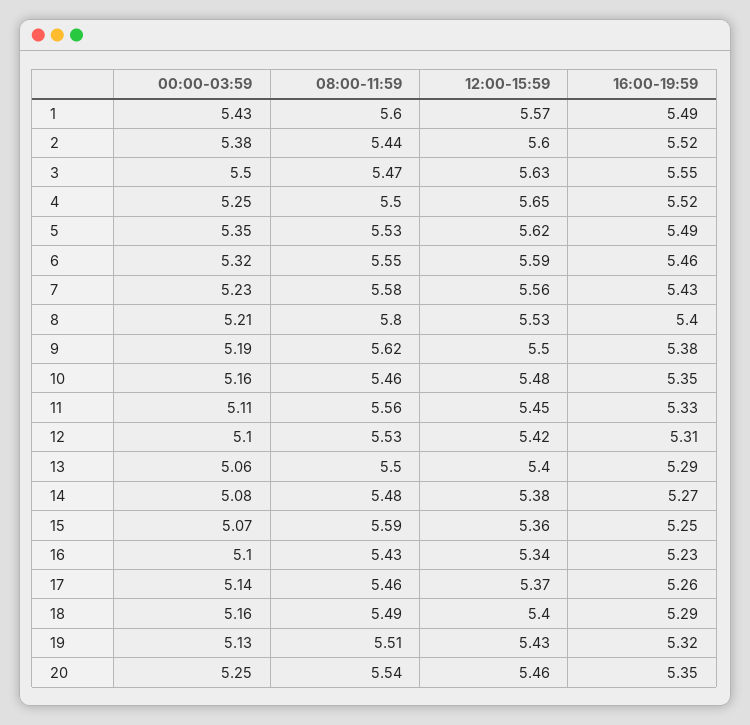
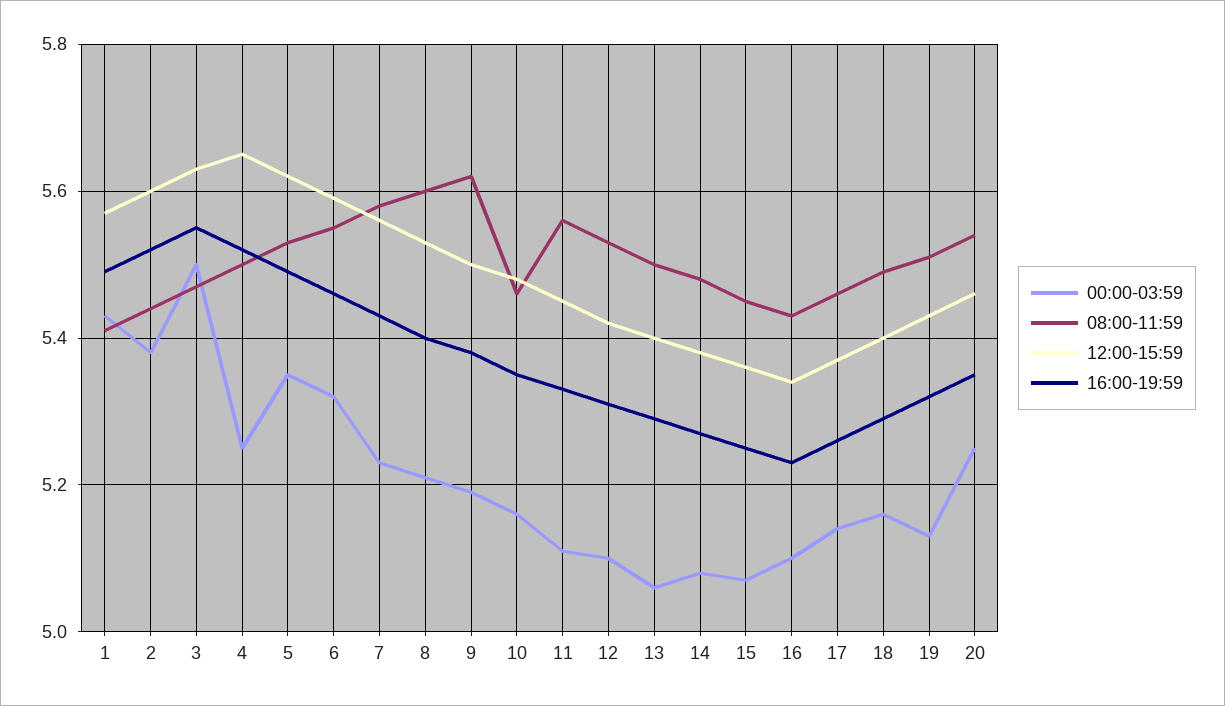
  {
    "00:00-03:59": {
      "1": 5.43,
      "2": 5.38,
      "3": 5.5,
      "4": 5.25,
      "5": 5.35,
      "6": 5.32,
      "7": 5.23,
      "8": 5.21,
      "9": 5.19,
      "10": 5.16,
      "11": 5.11,
      "12": 5.1,
      "13": 5.06,
      "14": 5.08,
      "15": 5.07,
      "16": 5.1,
      "17": 5.14,
      "18": 5.16,
      "19": 5.13,
      "20": 5.25
    },
    "08:00-11:59": {
-     "1": 5.6,
+     "1": 5.4,
      "2": 5.44,
      "3": 5.47,
      "4": 5.5,
      "5": 5.53,
      "6": 5.55,
      "7": 5.58,
-     "8": 5.8,
+     "8": 5.6,
      "9": 5.62,
      "10": 5.46,
      "11": 5.56,
      "12": 5.53,
      "13": 5.5,
      "14": 5.48,
-     "15": 5.59,
+     "15": 5.45,
      "16": 5.43,
      "17": 5.46,
      "18": 5.49,
      "19": 5.51,
      "20": 5.54
    },
    "12:00-15:59": {
      "1": 5.57,
      "2": 5.6,
      "3": 5.63,
      "4": 5.65,
      "5": 5.62,
      "6": 5.59,
      "7": 5.56,
      "8": 5.53,
      "9": 5.5,
      "10": 5.48,
      "11": 5.45,
      "12": 5.42,
      "13": 5.4,
      "14": 5.38,
      "15": 5.36,
      "16": 5.34,
      "17": 5.37,
      "18": 5.4,
      "19": 5.43,
      "20": 5.46
    },
    "16:00-19:59": {
      "1": 5.49,
      "2": 5.52,
      "3": 5.55,
      "4": 5.52,
      "5": 5.49,
      "6": 5.46,
      "7": 5.43,
      "8": 5.4,
      "9": 5.38,
      "10": 5.35,
      "11": 5.33,
      "12": 5.31,
      "13": 5.29,
      "14": 5.27,
      "15": 5.25,
      "16": 5.23,
      "17": 5.26,
      "18": 5.29,
      "19": 5.32,
      "20": 5.35
    }
  }

